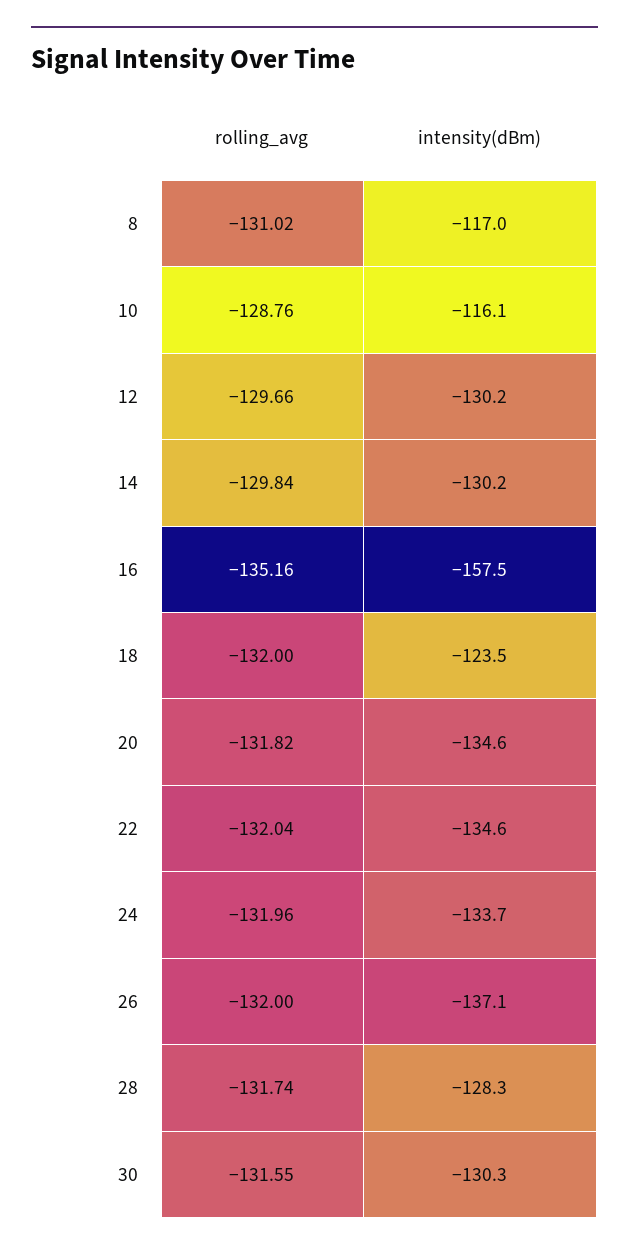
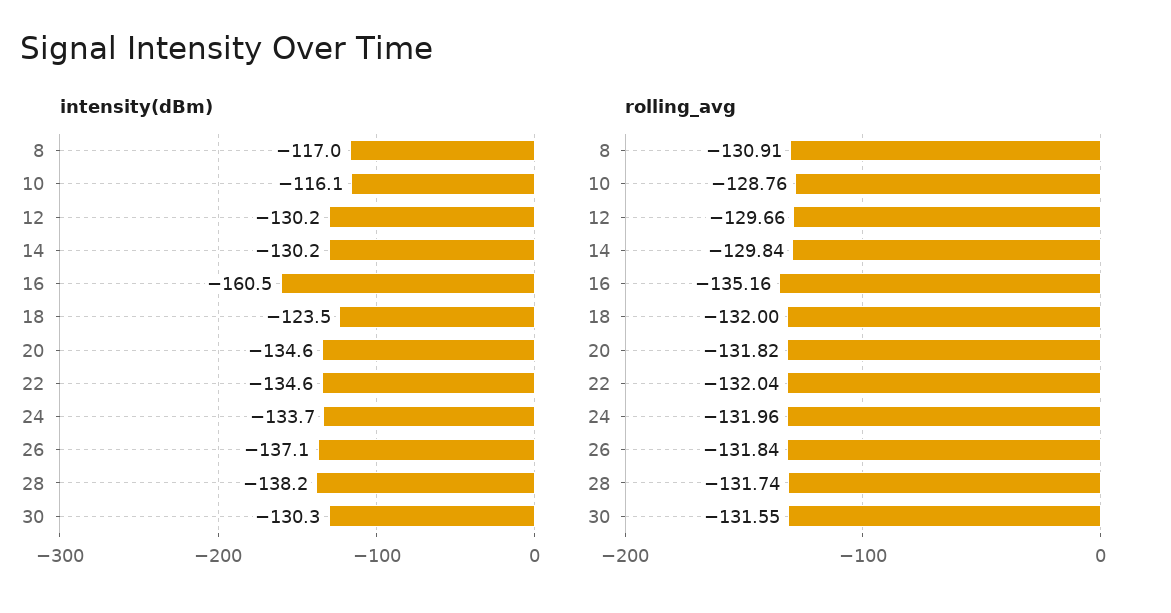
  {
    "rolling_avg": {
-     "8": -131.02,
+     "8": -130.91,
      "10": -128.76,
      "12": -129.66,
      "14": -129.84,
      "16": -135.16,
      "18": -132,
      "20": -131.82,
      "22": -132.04,
      "24": -131.96,
-     "26": -132,
+     "26": -131.84,
      "28": -131.74,
      "30": -131.55
    },
    "intensity(dBm)": {
      "8": -117,
      "10": -116.1,
      "12": -130.2,
      "14": -130.2,
-     "16": -157.5,
+     "16": -160.5,
      "18": -123.5,
      "20": -134.6,
      "22": -134.6,
      "24": -133.7,
      "26": -137.1,
-     "28": -128.3,
+     "28": -138.2,
      "30": -130.3
    }
  }

